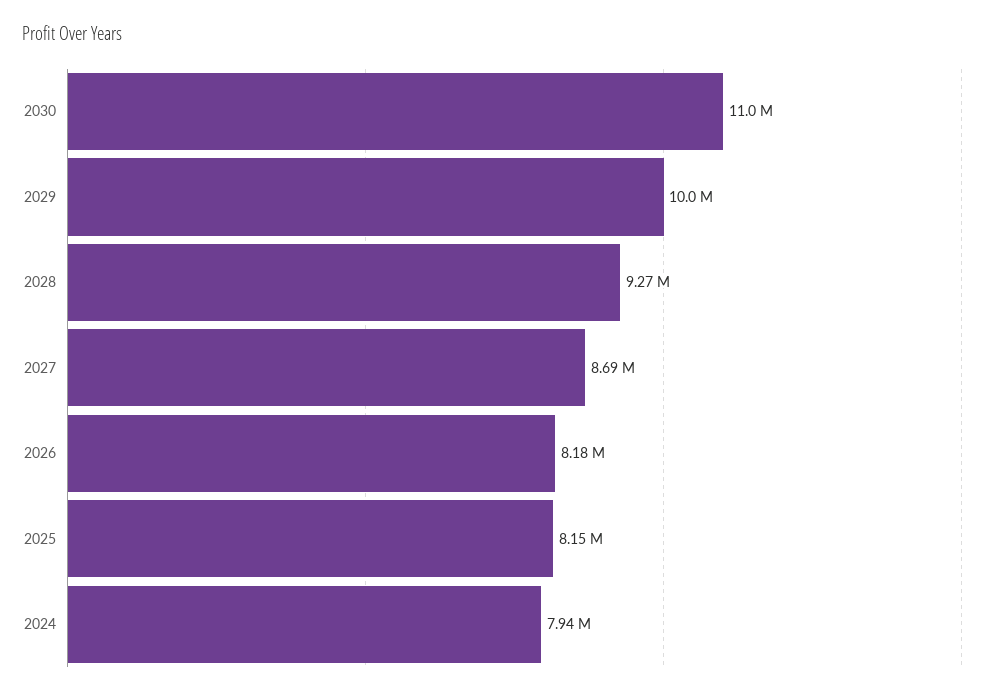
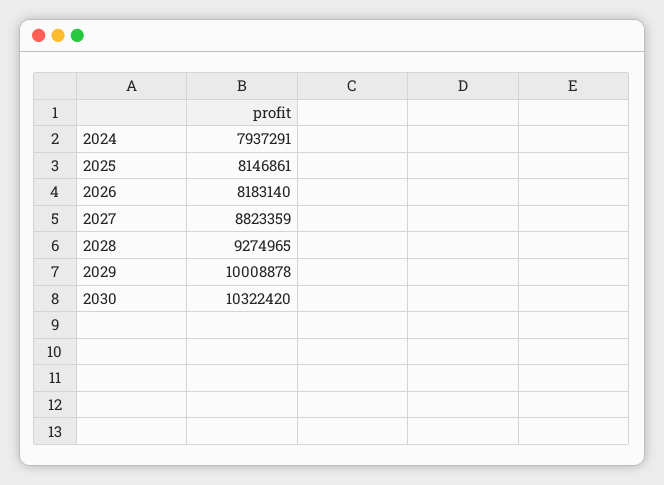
  {
-   "2030": 11000000,
+   "2030": 10322420,
    "2029": 10008878,
    "2028": 9274965,
-   "2027": 8690000,
+   "2027": 8823359,
    "2026": 8183140,
    "2025": 8146861,
    "2024": 7937291
  }

